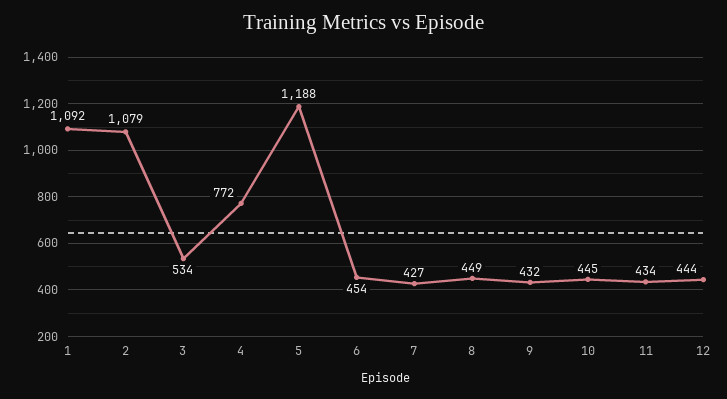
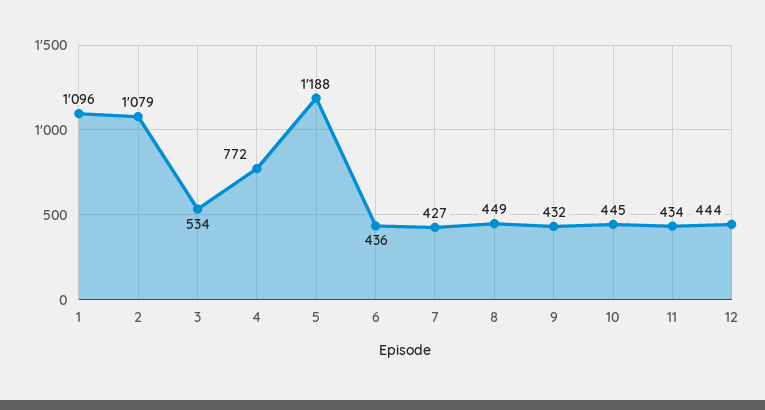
  {
-   "1": 1092,
+   "1": 1096,
    "2": 1079,
    "3": 534,
    "4": 772,
    "5": 1188,
-   "6": 454,
+   "6": 436,
    "7": 427,
    "8": 449,
    "9": 432,
    "10": 445,
    "11": 434,
    "12": 444
  }

